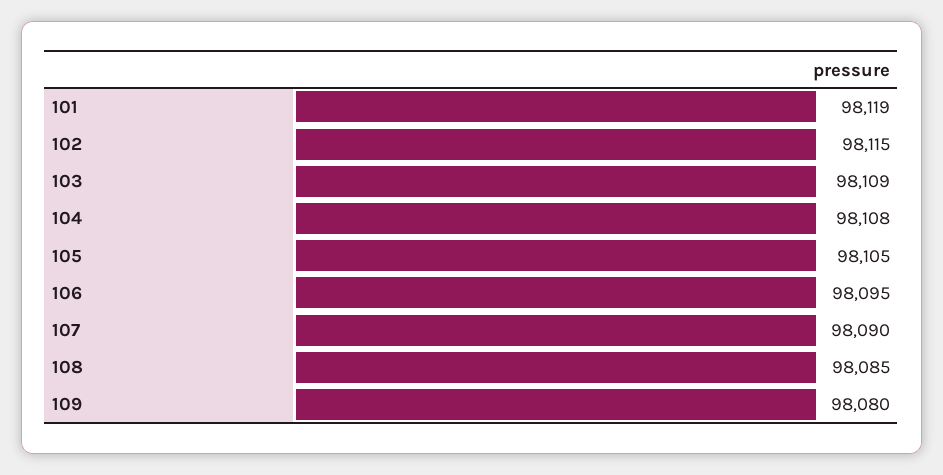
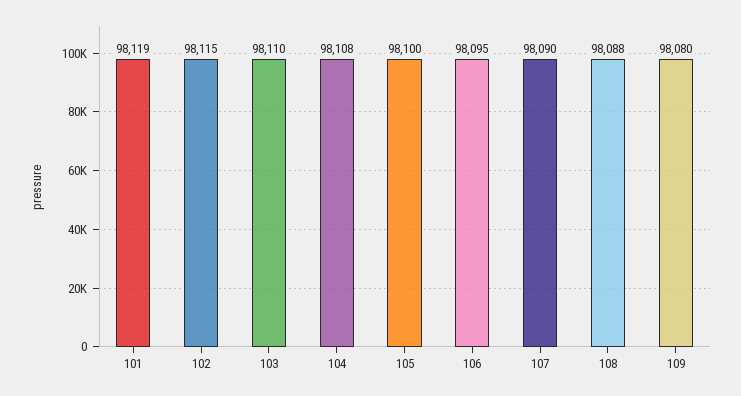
  {
    "101": 98119,
    "102": 98115,
-   "103": 98109,
+   "103": 98110,
    "104": 98108,
-   "105": 98105,
+   "105": 98100,
    "106": 98095,
    "107": 98090,
-   "108": 98085,
+   "108": 98088,
    "109": 98080
  }

